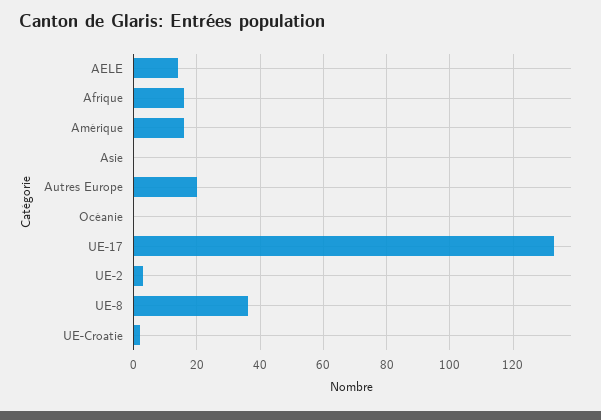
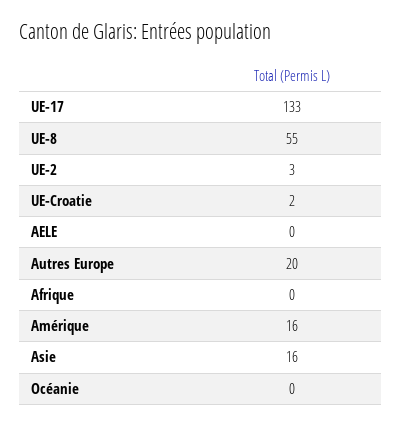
  {
-   "AELE": 15,
+   "AELE": 0,
-   "Afrique": 15,
+   "Afrique": 0,
    "Amérique": 16,
-   "Asie": 0,
+   "Asie": 16,
    "Autres Europe": 20,
    "Océanie": 0,
    "UE-17": 133,
    "UE-2": 3,
-   "UE-8": 35,
+   "UE-8": 55,
    "UE-Croatie": 2
  }

